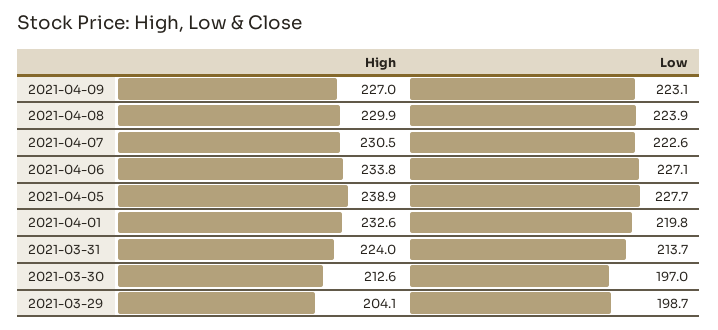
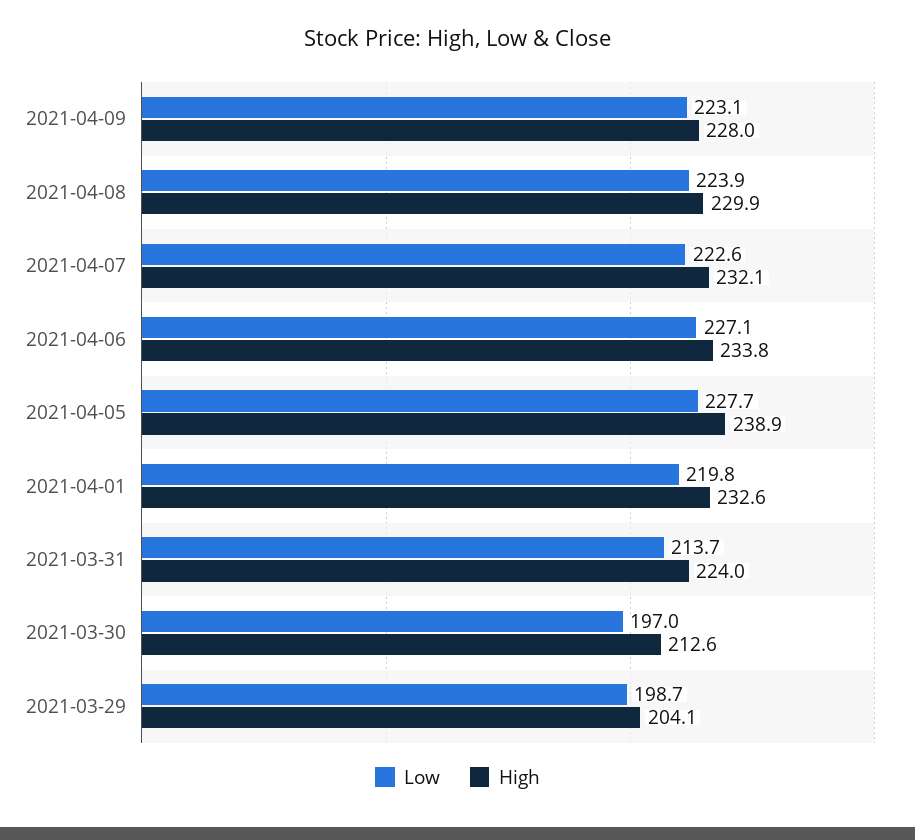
  {
    "High": {
-     "2021-04-09": 227,
+     "2021-04-09": 228,
      "2021-04-08": 229.9,
-     "2021-04-07": 230.5,
+     "2021-04-07": 232.1,
      "2021-04-06": 233.8,
      "2021-04-05": 238.9,
      "2021-04-01": 232.6,
      "2021-03-31": 224,
      "2021-03-30": 212.6,
      "2021-03-29": 204.1
    },
    "Low": {
      "2021-04-09": 223.1,
      "2021-04-08": 223.9,
      "2021-04-07": 222.6,
      "2021-04-06": 227.1,
      "2021-04-05": 227.7,
      "2021-04-01": 219.8,
      "2021-03-31": 213.7,
      "2021-03-30": 197,
      "2021-03-29": 198.7
    }
  }

